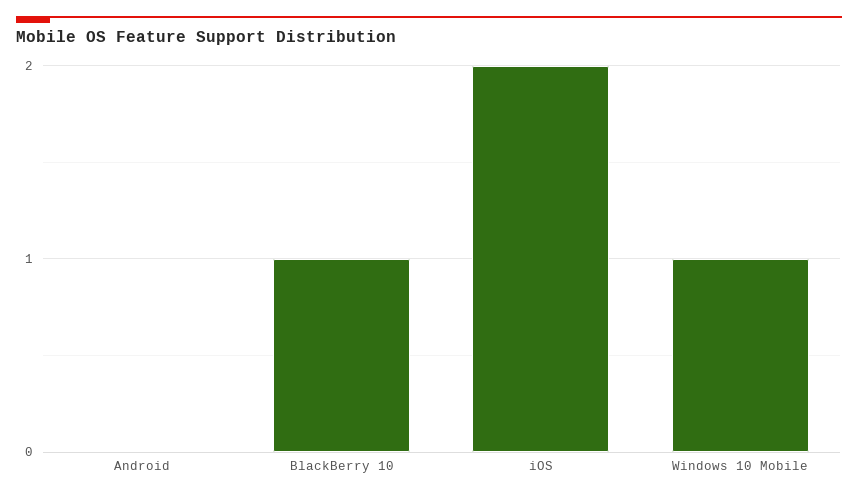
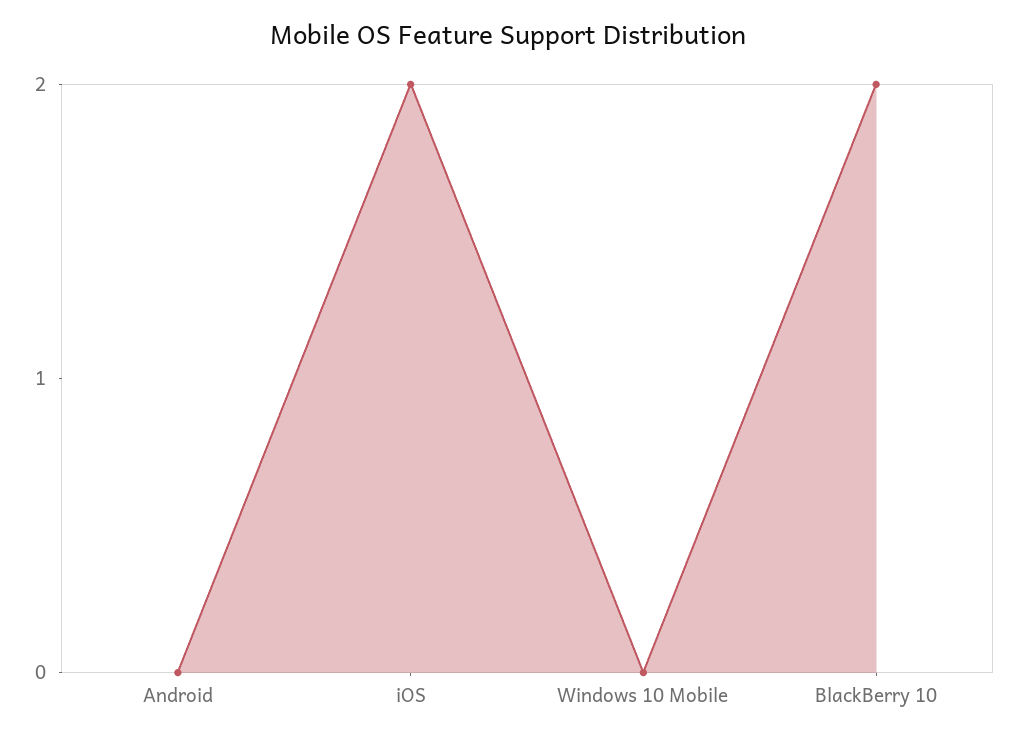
  {
    "Android": 0,
-   "BlackBerry 10": 1,
+   "BlackBerry 10": 2,
    "iOS": 2,
-   "Windows 10 Mobile": 1
+   "Windows 10 Mobile": 0
  }

